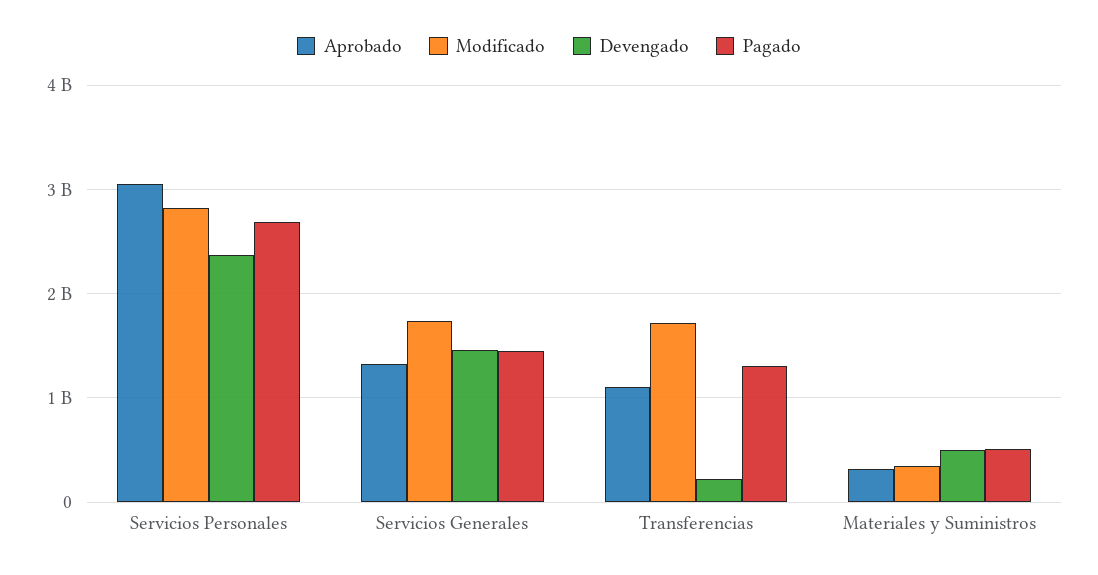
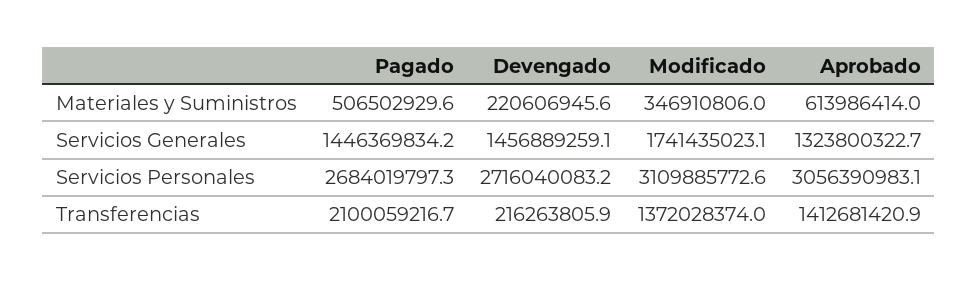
  {
    "Aprobado": {
      "Servicios Personales": 3056390983.1,
      "Servicios Generales": 1323800322.7,
-     "Transferencias": 1100000000,
+     "Transferencias": 1412681420.9,
-     "Materiales y Suministros": 300000000
+     "Materiales y Suministros": 613986414
    },
    "Modificado": {
-     "Servicios Personales": 2800000000,
+     "Servicios Personales": 3109885772.6,
      "Servicios Generales": 1741435023.1,
-     "Transferencias": 1700000000,
+     "Transferencias": 1372028374,
      "Materiales y Suministros": 346910806
    },
    "Devengado": {
-     "Servicios Personales": 2400000000,
+     "Servicios Personales": 2716040083.2,
      "Servicios Generales": 1456889259.1,
      "Transferencias": 216263805.9,
-     "Materiales y Suministros": 500000000
+     "Materiales y Suministros": 220606945.6
    },
    "Pagado": {
      "Servicios Personales": 2684019797.3,
      "Servicios Generales": 1446369834.2,
-     "Transferencias": 1300000000,
+     "Transferencias": 2100059216.7,
      "Materiales y Suministros": 506502929.6
    }
  }

